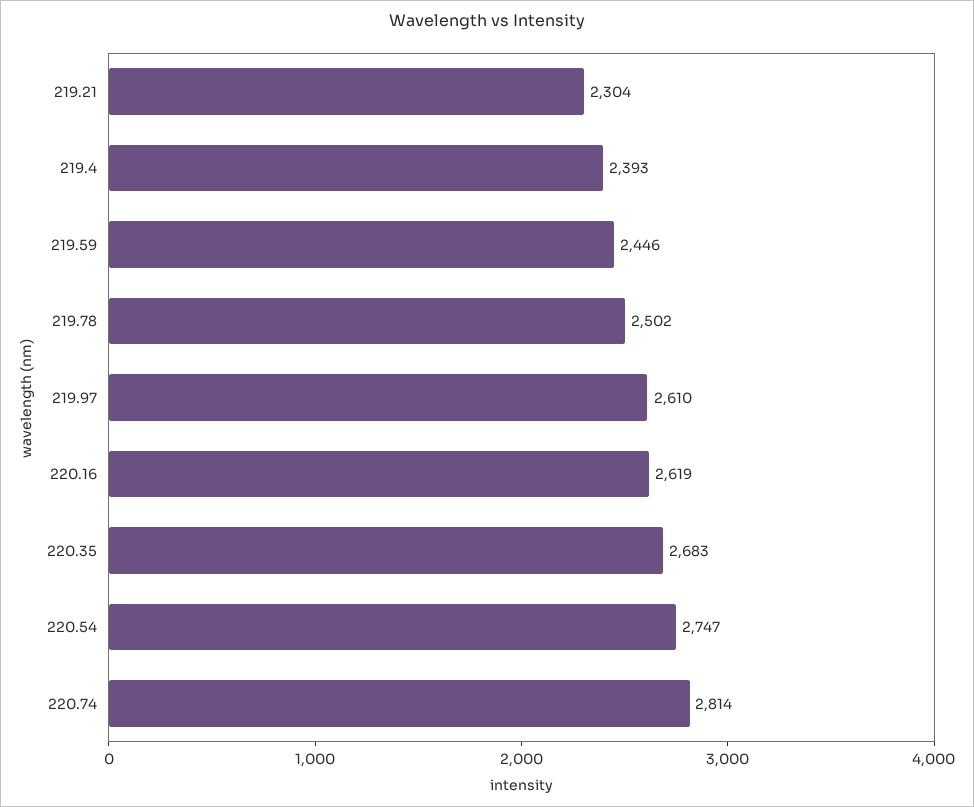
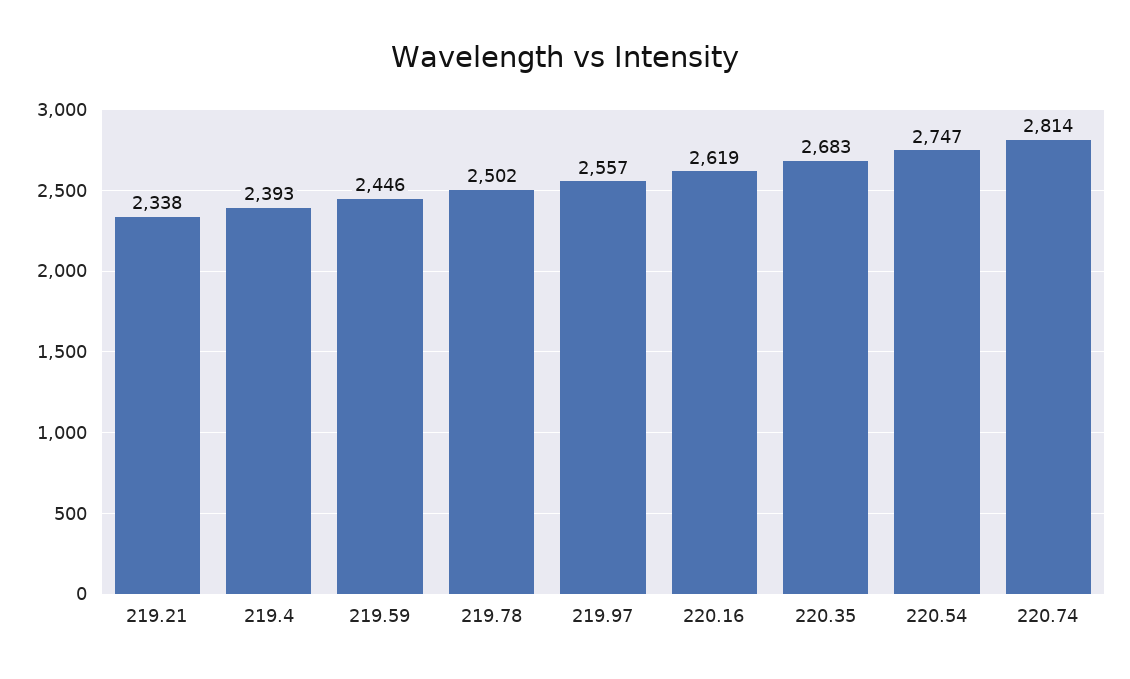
  {
-   "219.21": 2304,
+   "219.21": 2338,
    "219.4": 2393,
    "219.59": 2446,
    "219.78": 2502,
-   "219.97": 2610,
+   "219.97": 2557,
    "220.16": 2619,
    "220.35": 2683,
    "220.54": 2747,
    "220.74": 2814
  }

